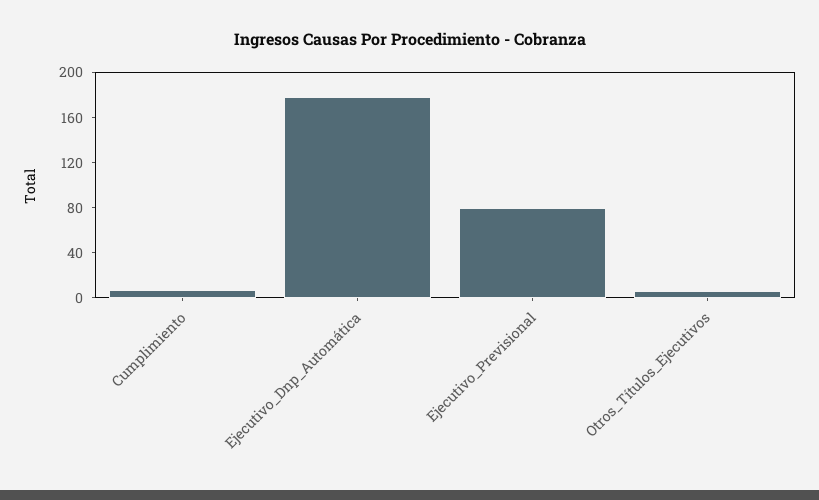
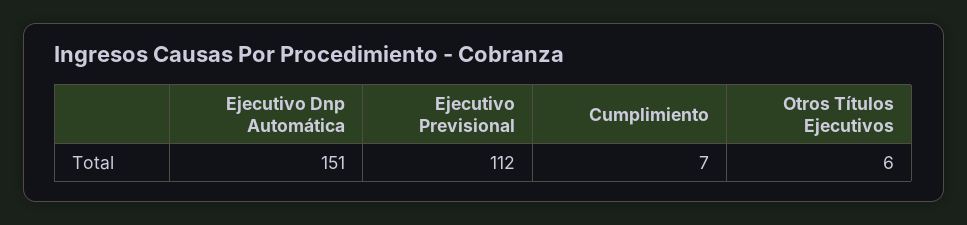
  {
    "Cumplimiento": 7,
-   "Ejecutivo_Dnp_Automática": 180,
+   "Ejecutivo_Dnp_Automática": 151,
-   "Ejecutivo_Previsional": 80,
+   "Ejecutivo_Previsional": 112,
    "Otros_Títulos_Ejecutivos": 6
  }

